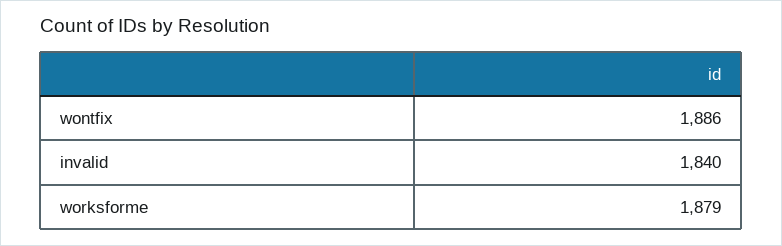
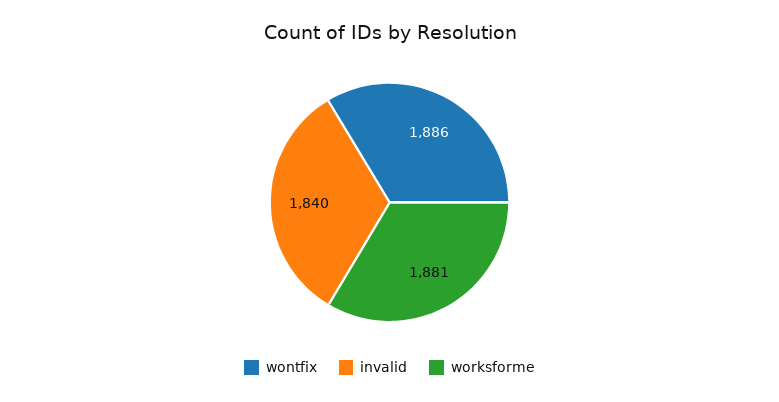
  {
    "wontfix": 1886,
    "invalid": 1840,
-   "worksforme": 1879
+   "worksforme": 1881
  }

